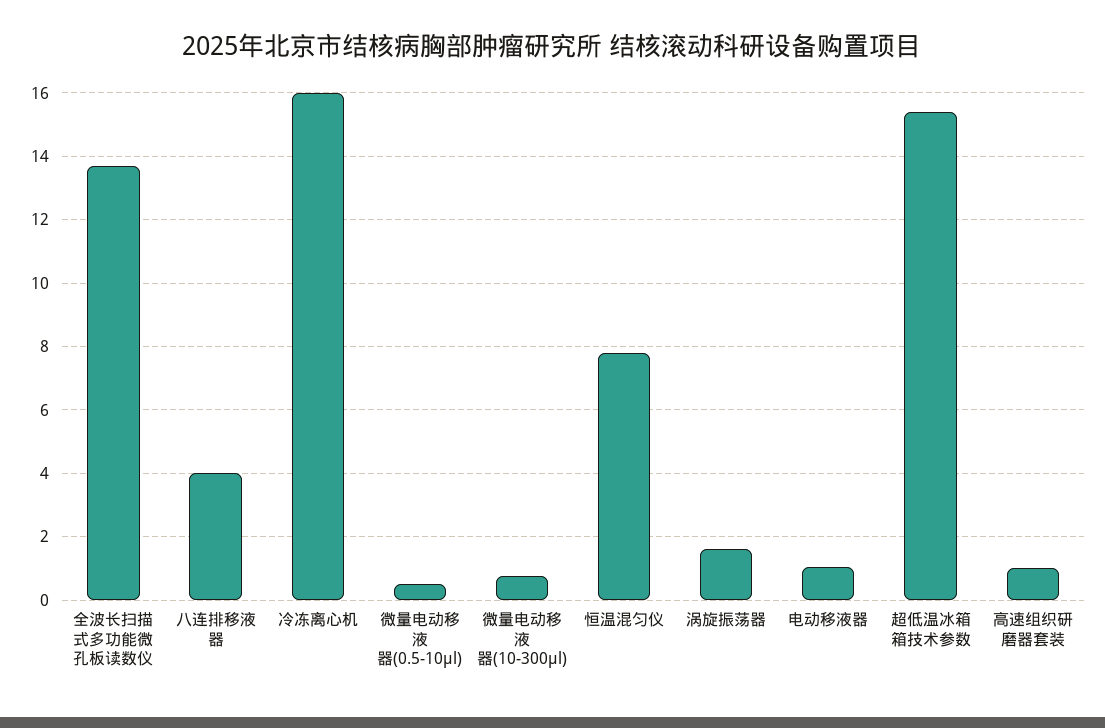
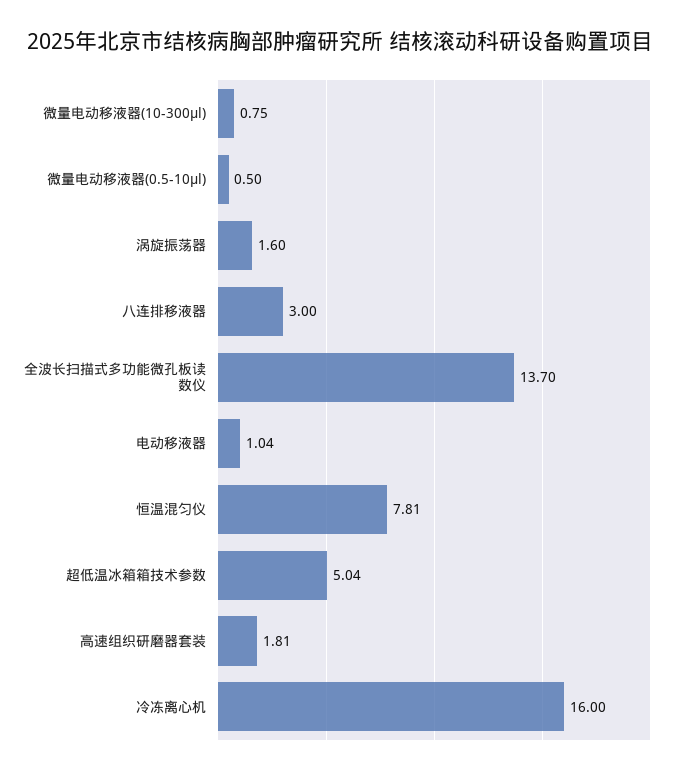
  {
    "全波长扫描式多功能微孔板读数仪": 13.7,
-   "八连排移液器": 4,
+   "八连排移液器": 3,
    "冷冻离心机": 16,
    "微量电动移液器(0.5-10µl)": 0.5,
    "微量电动移液器(10-300µl)": 0.75,
    "恒温混匀仪": 7.81,
    "涡旋振荡器": 1.6,
    "电动移液器": 1.04,
-   "超低温冰箱箱技术参数": 15.4,
+   "超低温冰箱箱技术参数": 5.04,
-   "高速组织研磨器套装": 1
+   "高速组织研磨器套装": 1.81
  }

